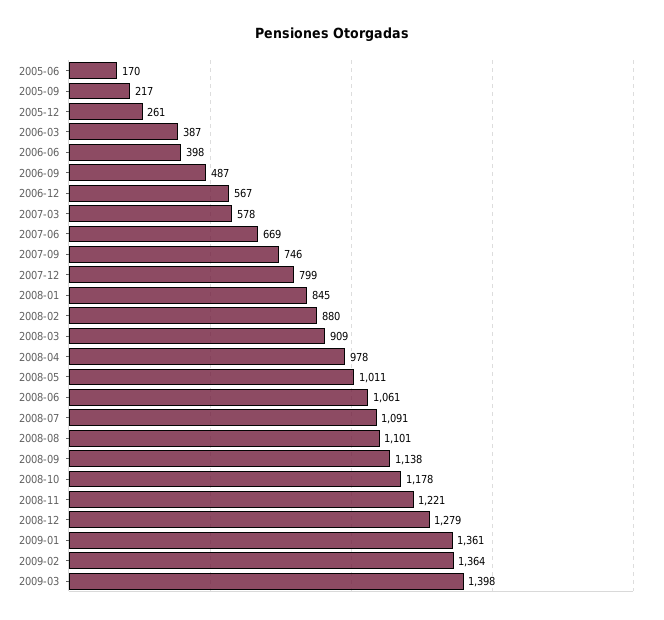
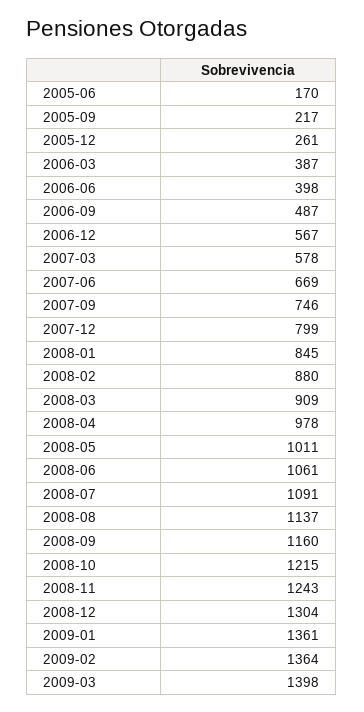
  {
    "2005-06": 170,
    "2005-09": 217,
    "2005-12": 261,
    "2006-03": 387,
    "2006-06": 398,
    "2006-09": 487,
    "2006-12": 567,
    "2007-03": 578,
    "2007-06": 669,
    "2007-09": 746,
    "2007-12": 799,
    "2008-01": 845,
    "2008-02": 880,
    "2008-03": 909,
    "2008-04": 978,
    "2008-05": 1011,
    "2008-06": 1061,
    "2008-07": 1091,
-   "2008-08": 1101,
+   "2008-08": 1137,
-   "2008-09": 1138,
+   "2008-09": 1160,
-   "2008-10": 1178,
+   "2008-10": 1215,
-   "2008-11": 1221,
+   "2008-11": 1243,
-   "2008-12": 1279,
+   "2008-12": 1304,
    "2009-01": 1361,
    "2009-02": 1364,
    "2009-03": 1398
  }

